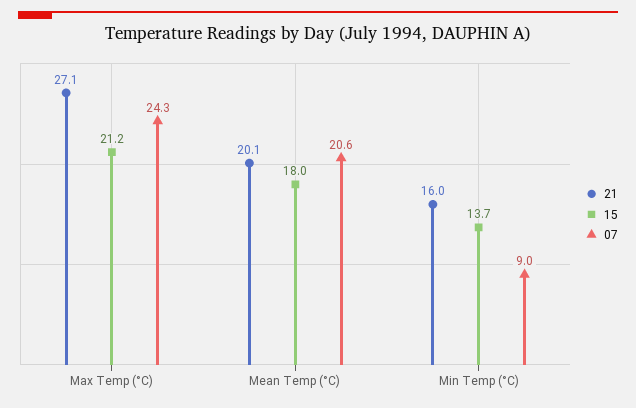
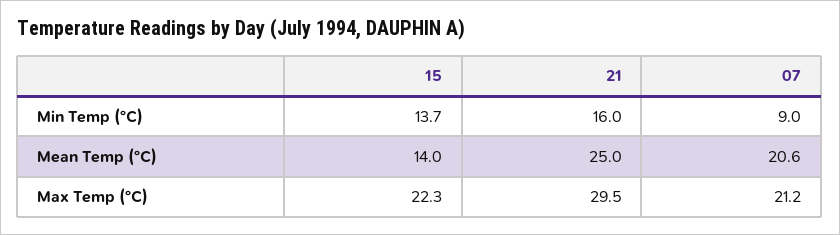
  {
    "21": {
-     "Max Temp (°C)": 27.1,
+     "Max Temp (°C)": 29.5,
-     "Mean Temp (°C)": 20.1,
+     "Mean Temp (°C)": 25,
      "Min Temp (°C)": 16
    },
    "15": {
-     "Max Temp (°C)": 21.2,
+     "Max Temp (°C)": 22.3,
-     "Mean Temp (°C)": 18,
+     "Mean Temp (°C)": 14,
      "Min Temp (°C)": 13.7
    },
    "07": {
-     "Max Temp (°C)": 24.3,
+     "Max Temp (°C)": 21.2,
      "Mean Temp (°C)": 20.6,
      "Min Temp (°C)": 9
    }
  }

